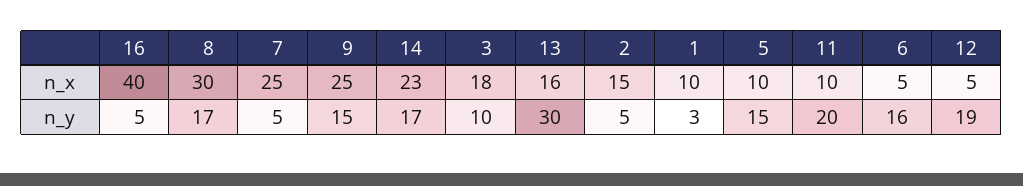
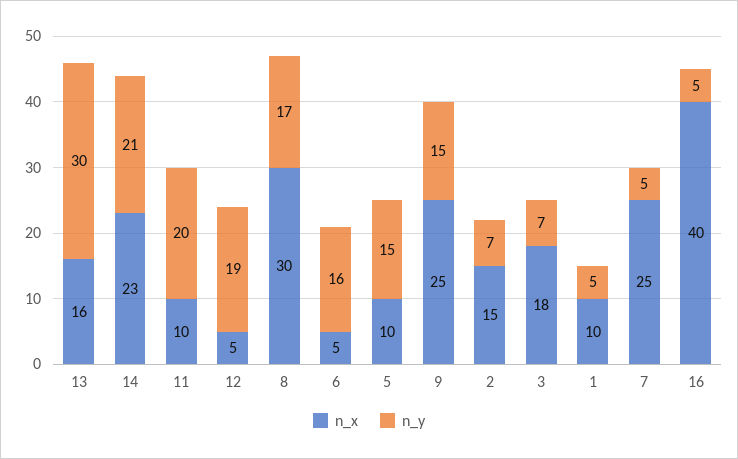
  {
    "n_x": {
      "16": 40,
      "8": 30,
      "7": 25,
      "9": 25,
      "14": 23,
      "3": 18,
      "13": 16,
      "2": 15,
      "1": 10,
      "5": 10,
      "11": 10,
      "6": 5,
      "12": 5
    },
    "n_y": {
      "16": 5,
      "8": 17,
      "7": 5,
      "9": 15,
-     "14": 17,
+     "14": 21,
-     "3": 10,
+     "3": 7,
      "13": 30,
-     "2": 5,
+     "2": 7,
-     "1": 3,
+     "1": 5,
      "5": 15,
      "11": 20,
      "6": 16,
      "12": 19
    }
  }

